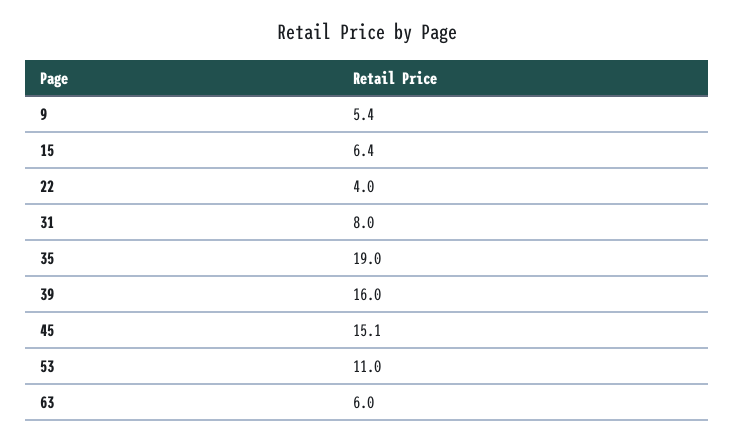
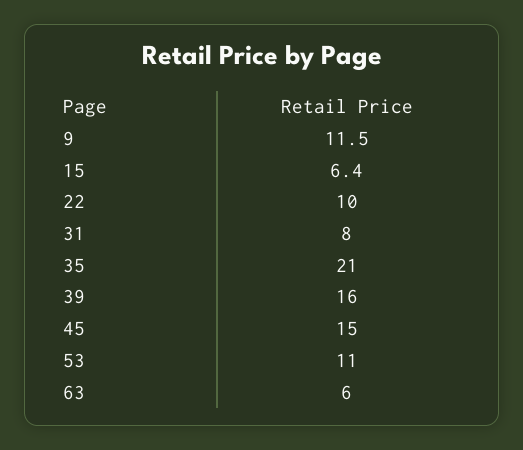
  {
-   "9": 5.4,
+   "9": 11.5,
    "15": 6.4,
-   "22": 4,
+   "22": 10,
    "31": 8,
-   "35": 19,
+   "35": 21,
    "39": 16,
-   "45": 15.1,
+   "45": 15,
    "53": 11,
    "63": 6
  }

